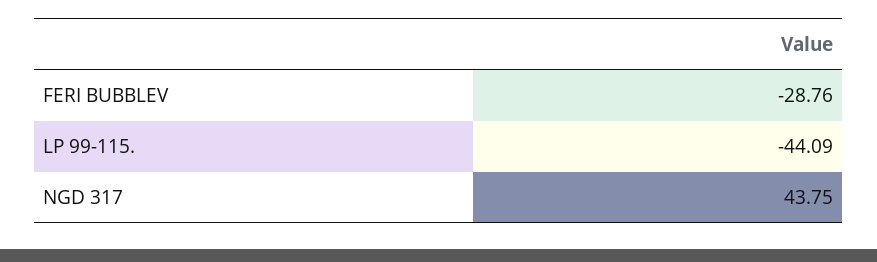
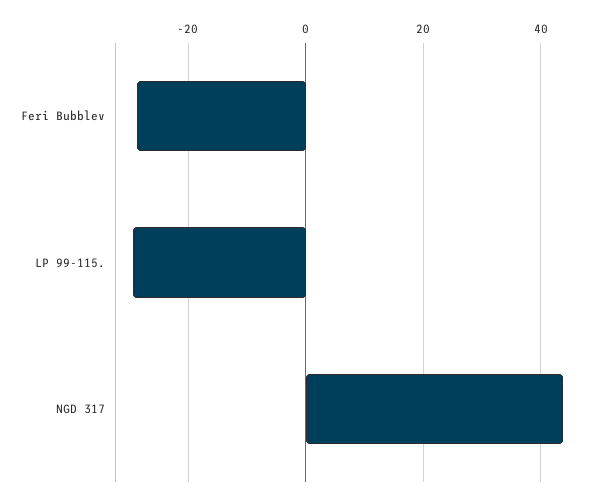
  {
    "FERI BUBBLEV": -28.76,
-   "LP 99-115.": -44.09,
+   "LP 99-115.": -30,
    "NGD 317": 43.75
  }

